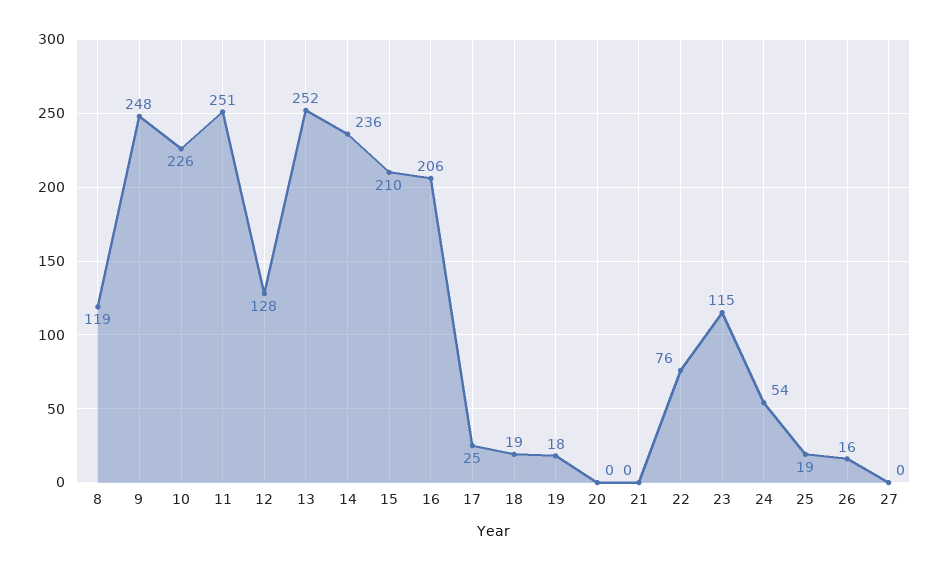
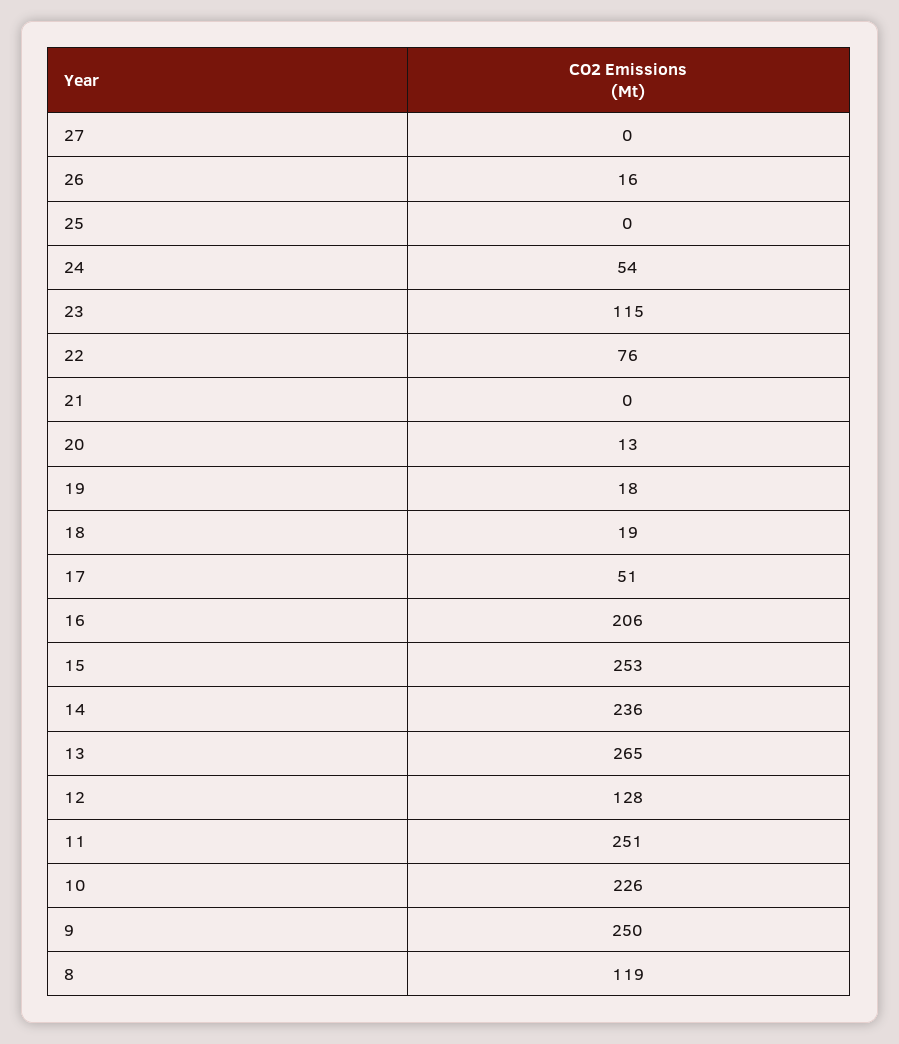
  {
    "8": 119,
-   "9": 248,
+   "9": 250,
    "10": 226,
    "11": 251,
    "12": 128,
-   "13": 252,
+   "13": 265,
    "14": 236,
-   "15": 210,
+   "15": 253,
    "16": 206,
-   "17": 25,
+   "17": 51,
    "18": 19,
    "19": 18,
-   "20": 0,
+   "20": 13,
    "21": 0,
    "22": 76,
    "23": 115,
    "24": 54,
-   "25": 19,
+   "25": 0,
    "26": 16,
    "27": 0
  }

